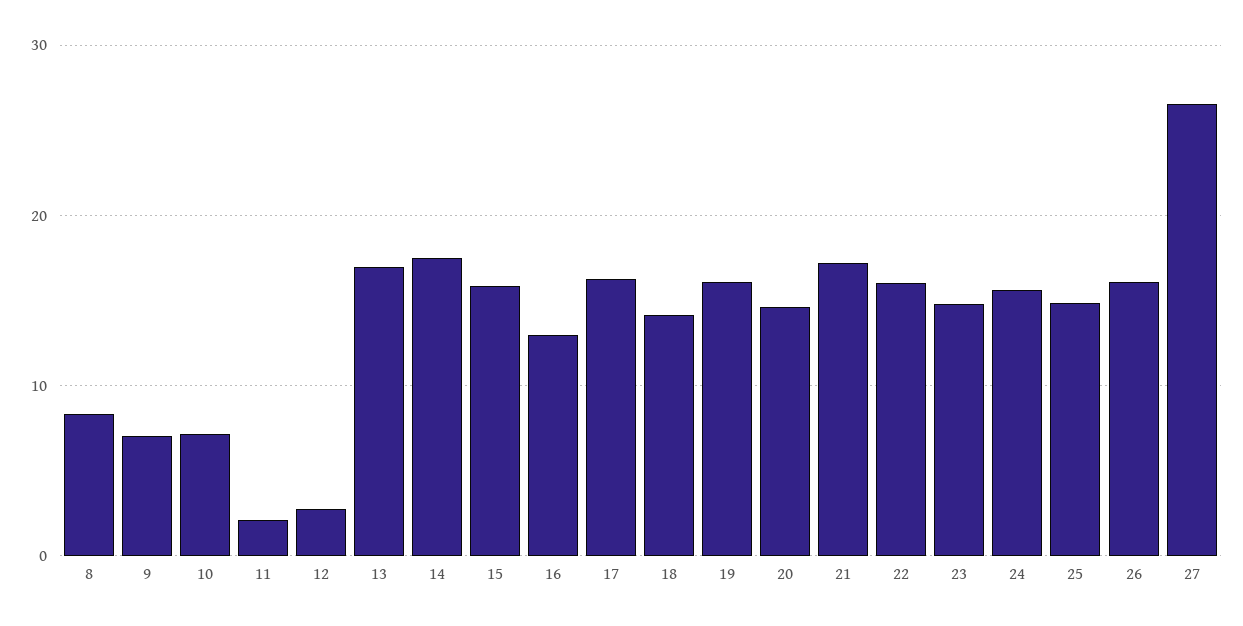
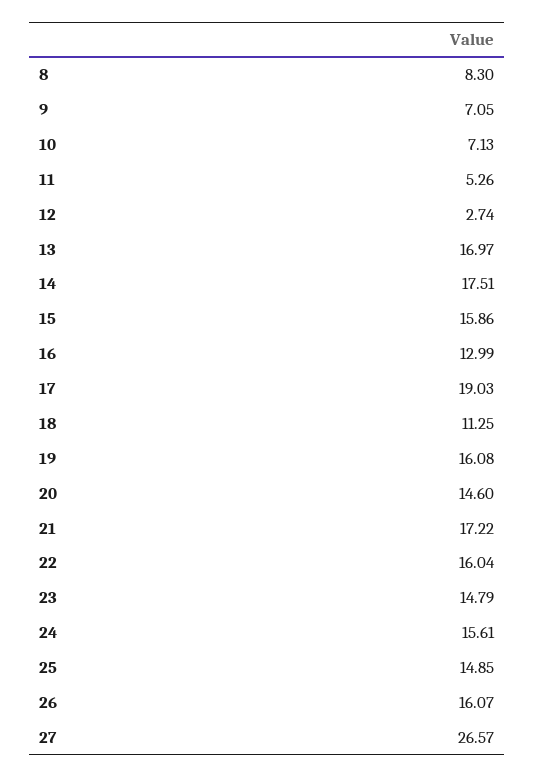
  {
    "8": 8.3,
    "9": 7.05,
    "10": 7.13,
-   "11": 2,
+   "11": 5.26,
    "12": 2.74,
    "13": 16.97,
    "14": 17.51,
    "15": 15.86,
    "16": 12.99,
-   "17": 16,
+   "17": 19.03,
-   "18": 14,
+   "18": 11.25,
    "19": 16.08,
    "20": 14.6,
    "21": 17.22,
    "22": 16.04,
    "23": 14.79,
    "24": 15.61,
    "25": 14.85,
    "26": 16.07,
    "27": 26.57
  }

